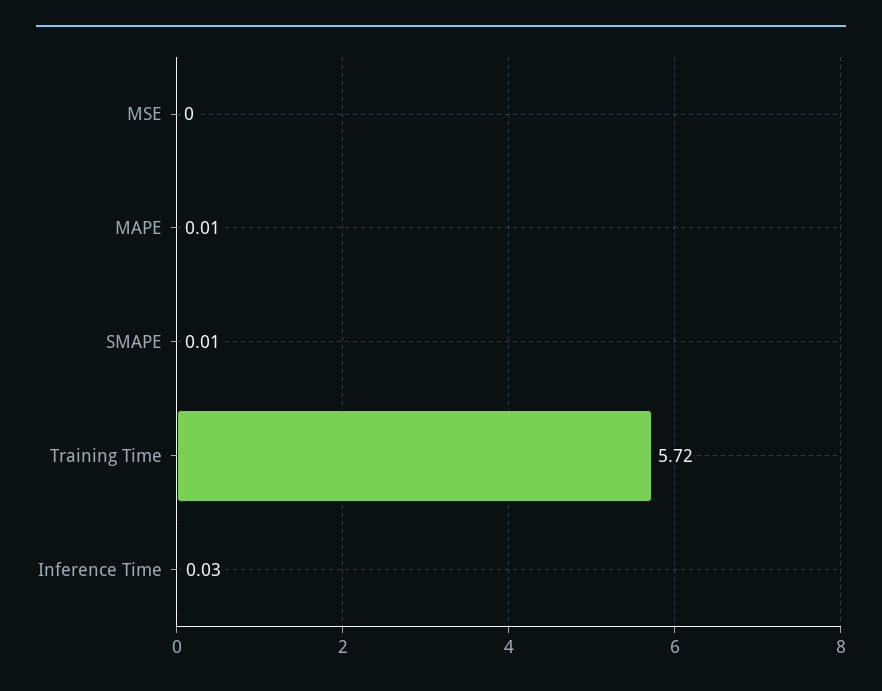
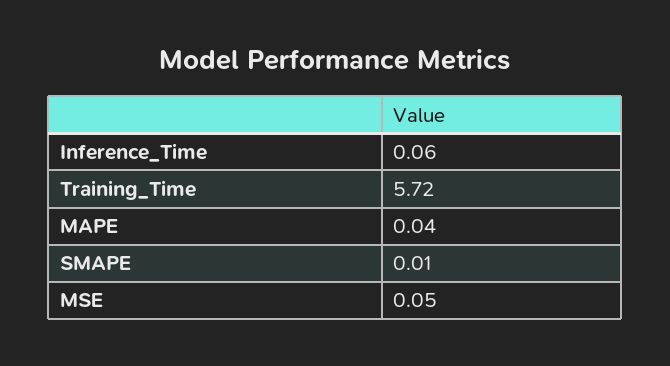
  {
-   "MSE": 0,
+   "MSE": 0.05,
-   "MAPE": 0.01,
+   "MAPE": 0.04,
    "SMAPE": 0.01,
    "Training Time": 5.72,
-   "Inference Time": 0.03
+   "Inference Time": 0.06
  }

